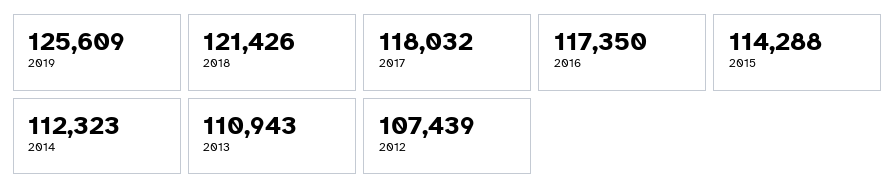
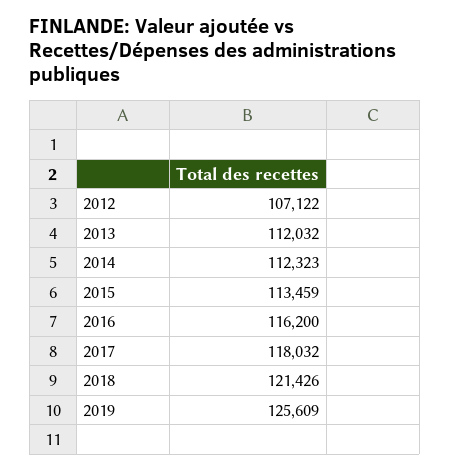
  {
    "2019": 125609,
    "2018": 121426,
    "2017": 118032,
-   "2016": 117350,
+   "2016": 116200,
-   "2015": 114288,
+   "2015": 113459,
    "2014": 112323,
-   "2013": 110943,
+   "2013": 112032,
-   "2012": 107439
+   "2012": 107122
  }

